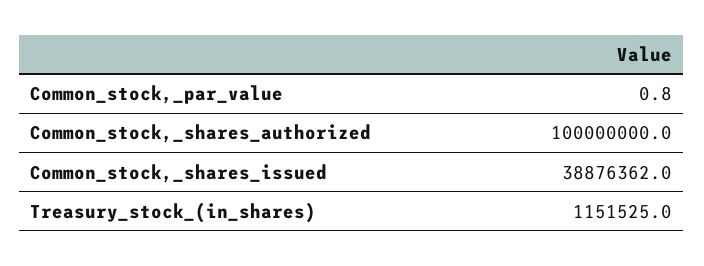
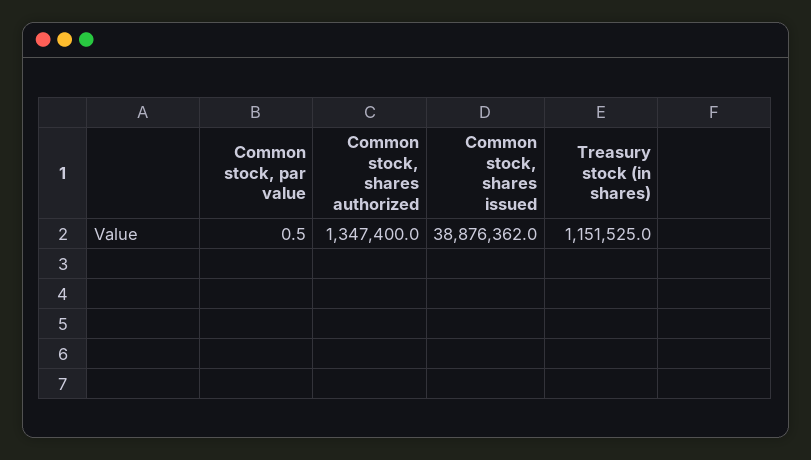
  {
-   "Common_stock,_par_value": 0.8,
+   "Common_stock,_par_value": 0.5,
-   "Common_stock,_shares_authorized": 100000000,
+   "Common_stock,_shares_authorized": 1347400,
    "Common_stock,_shares_issued": 38876362,
    "Treasury_stock_(in_shares)": 1151525
  }

